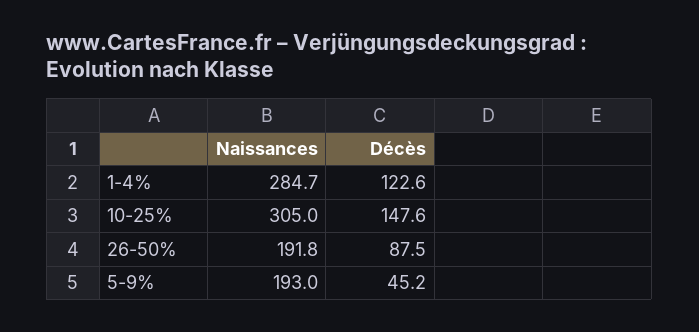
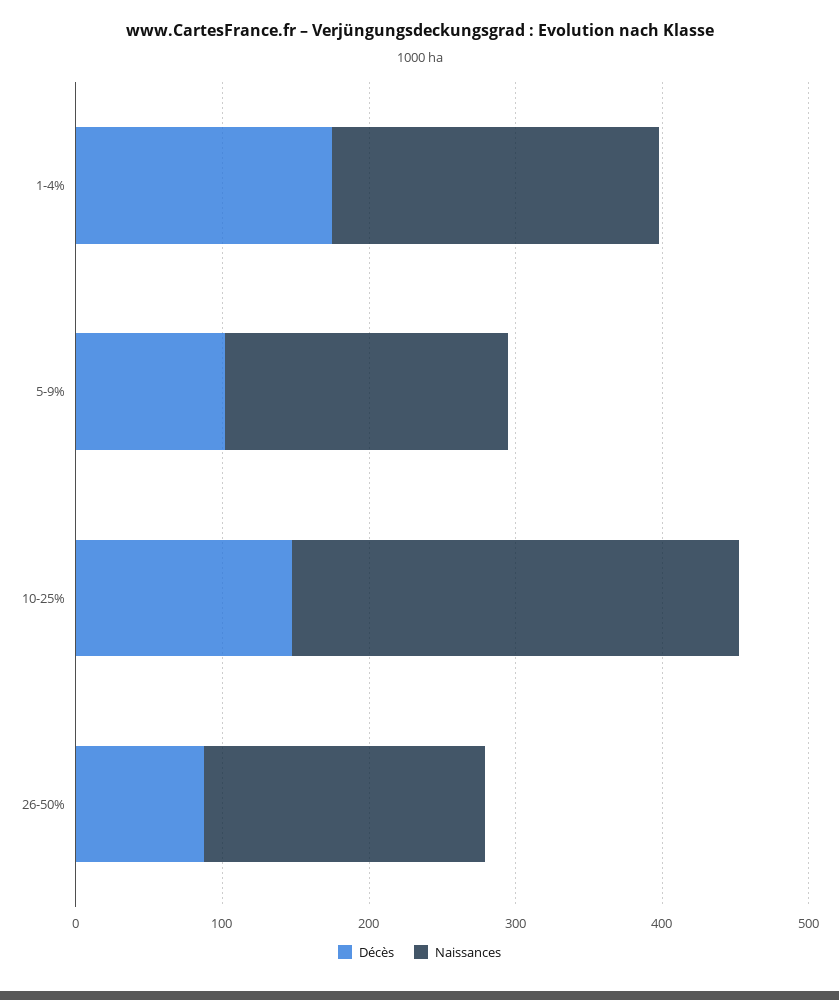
  {
    "Naissances": {
-     "1-4%": 284.7,
+     "1-4%": 220,
      "10-25%": 305,
      "26-50%": 191.8,
      "5-9%": 193
    },
    "Décès": {
-     "1-4%": 122.6,
+     "1-4%": 180,
      "10-25%": 147.6,
      "26-50%": 87.5,
-     "5-9%": 45.2
+     "5-9%": 100
    }
  }

